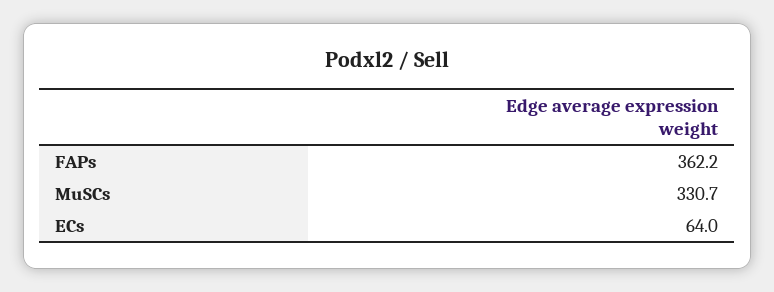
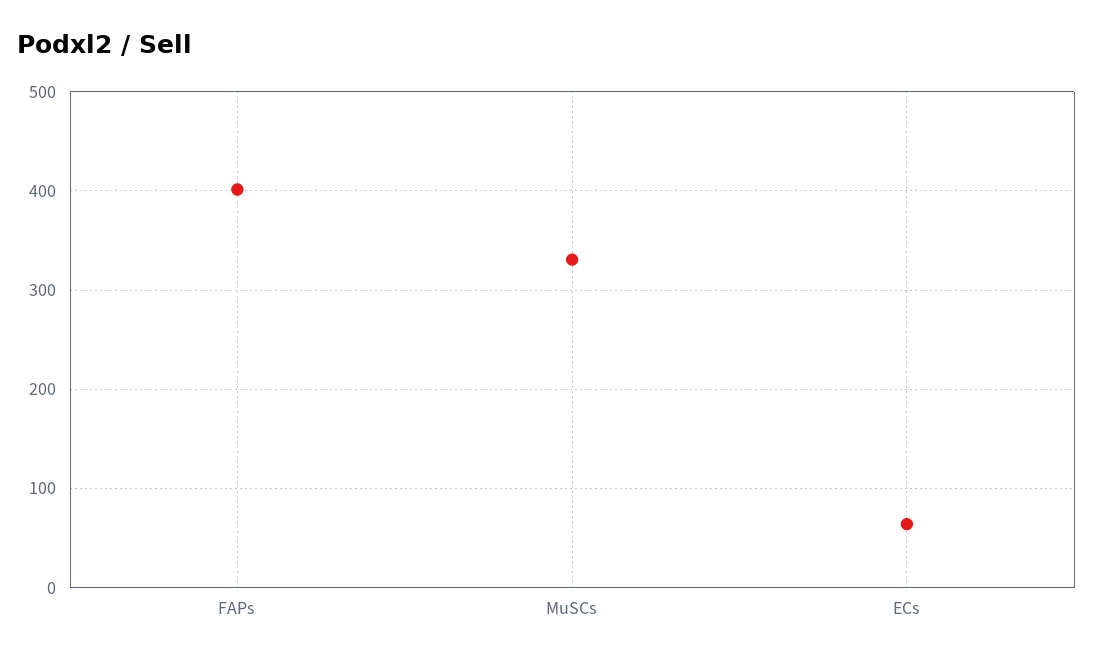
  {
-   "FAPs": 362.2,
+   "FAPs": 400,
    "MuSCs": 330.7,
    "ECs": 64
  }

